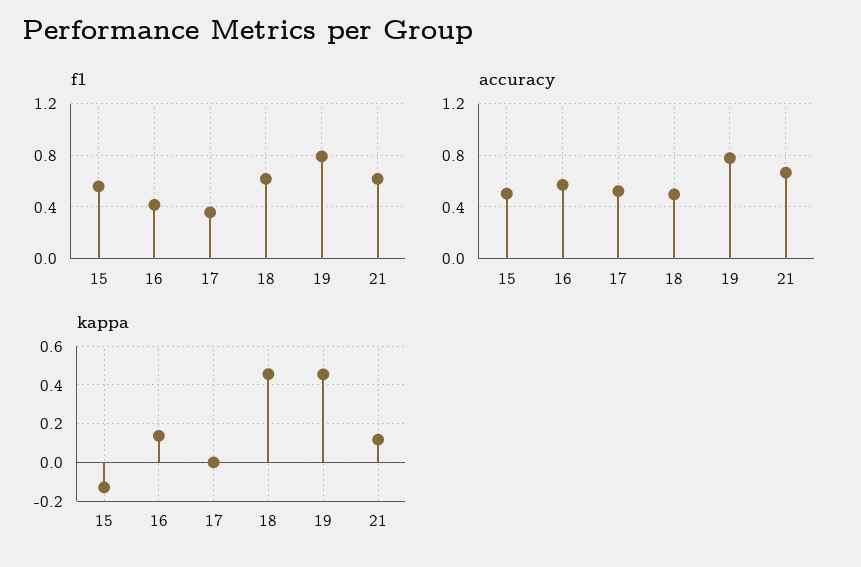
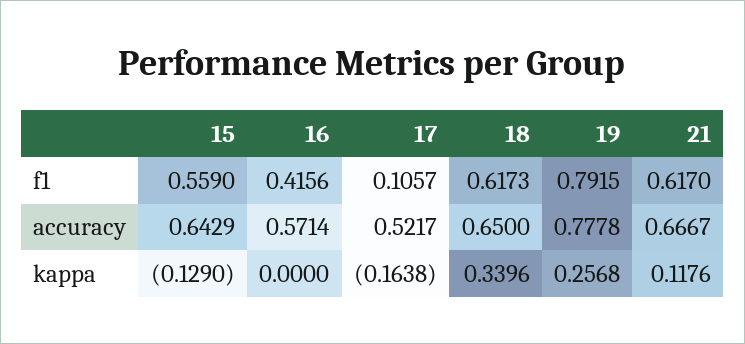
  {
    "f1": {
      "15": 0.559,
      "16": 0.4156,
-     "17": 0.35,
+     "17": 0.1057,
      "18": 0.6173,
      "19": 0.7915,
      "21": 0.617
    },
    "accuracy": {
-     "15": 0.5,
+     "15": 0.6429,
      "16": 0.5714,
      "17": 0.5217,
-     "18": 0.5,
+     "18": 0.65,
      "19": 0.7778,
      "21": 0.6667
    },
    "kappa": {
      "15": -0.129,
-     "16": 0.15,
+     "16": 0,
-     "17": 0,
+     "17": -0.1638,
-     "18": 0.45,
+     "18": 0.3396,
-     "19": 0.45,
+     "19": 0.2568,
      "21": 0.1176
    }
  }

